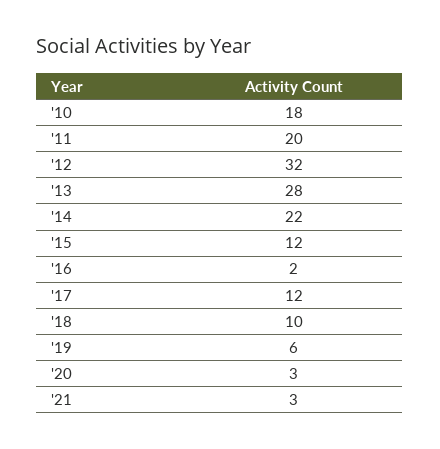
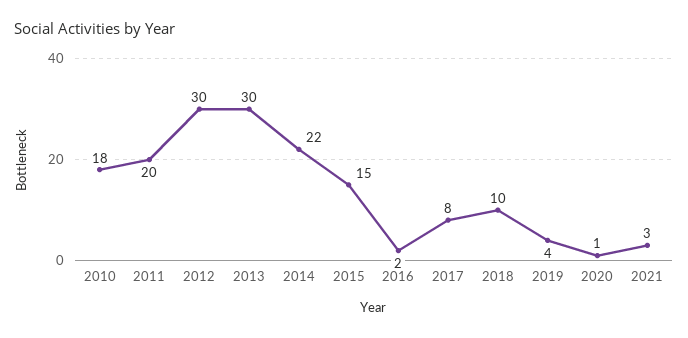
  {
    "'10": 18,
    "'11": 20,
-   "'12": 32,
+   "'12": 30,
-   "'13": 28,
+   "'13": 30,
    "'14": 22,
-   "'15": 12,
+   "'15": 15,
    "'16": 2,
-   "'17": 12,
+   "'17": 8,
    "'18": 10,
-   "'19": 6,
+   "'19": 4,
-   "'20": 3,
+   "'20": 1,
    "'21": 3
  }

